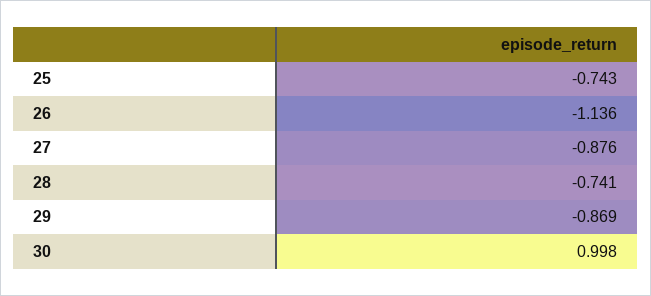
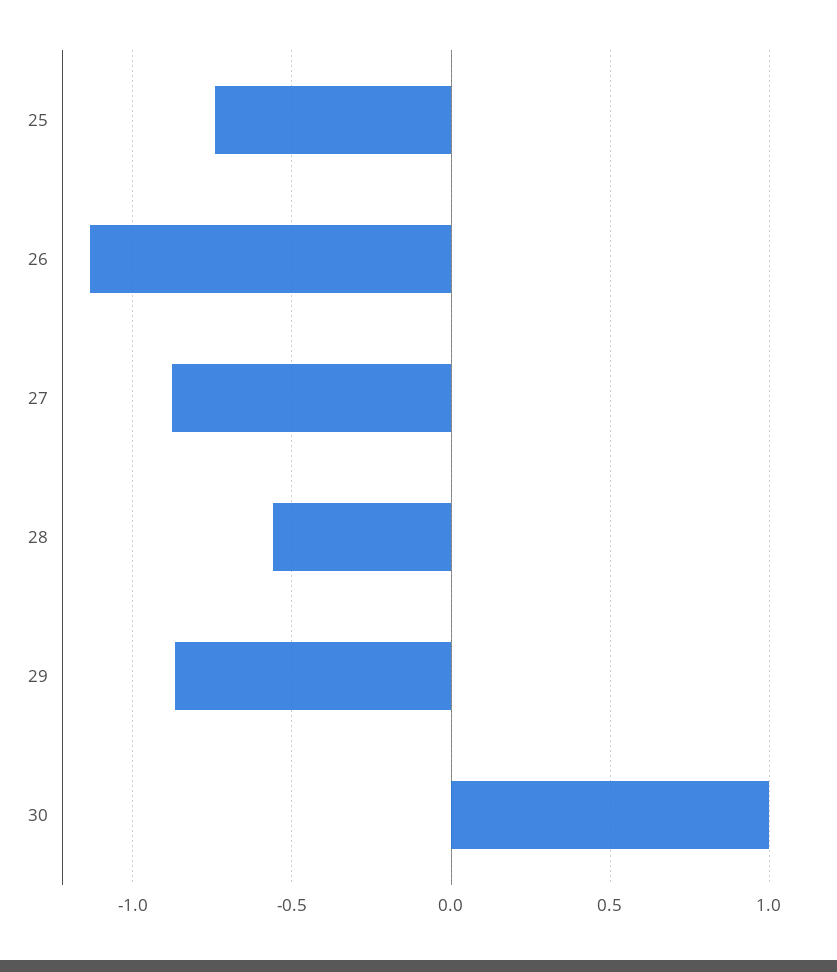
  {
    "25": -0.743,
    "26": -1.136,
    "27": -0.876,
-   "28": -0.741,
+   "28": -0.55,
    "29": -0.869,
    "30": 0.998
  }

